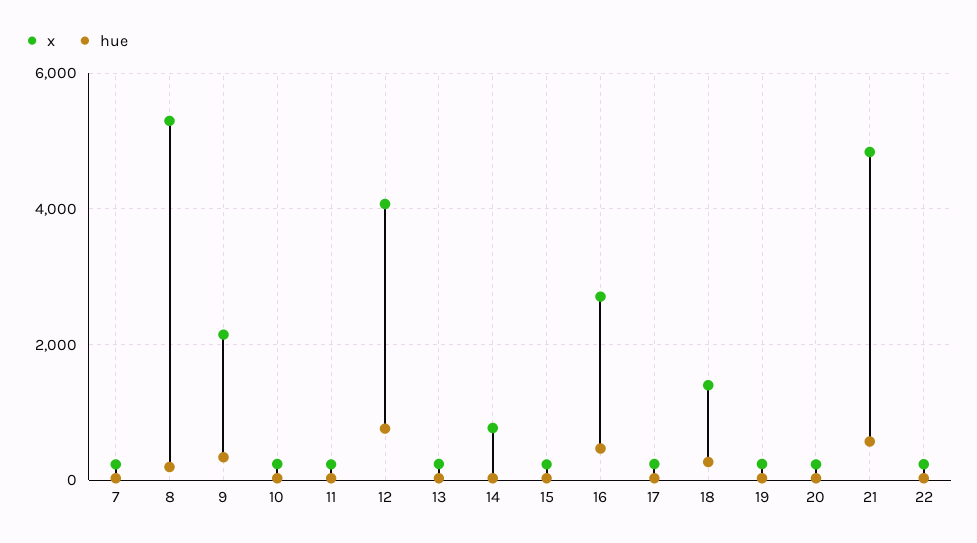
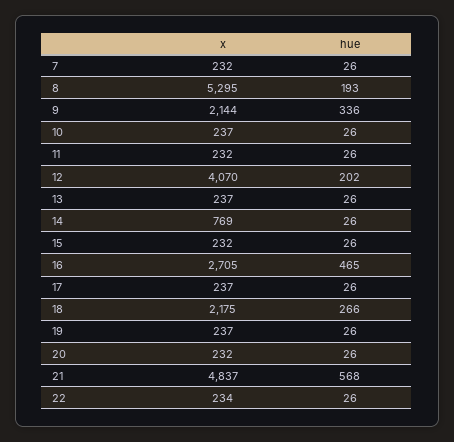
  {
    "x": {
      "7": 232,
      "8": 5295,
      "9": 2144,
      "10": 237,
      "11": 232,
      "12": 4070,
      "13": 237,
      "14": 769,
      "15": 232,
      "16": 2705,
      "17": 237,
-     "18": 1400,
+     "18": 2175,
      "19": 237,
      "20": 232,
      "21": 4837,
      "22": 234
    },
    "hue": {
      "7": 26,
      "8": 193,
      "9": 336,
      "10": 26,
      "11": 26,
-     "12": 800,
+     "12": 202,
      "13": 26,
      "14": 26,
      "15": 26,
      "16": 465,
      "17": 26,
      "18": 266,
      "19": 26,
      "20": 26,
      "21": 568,
      "22": 26
    }
  }

